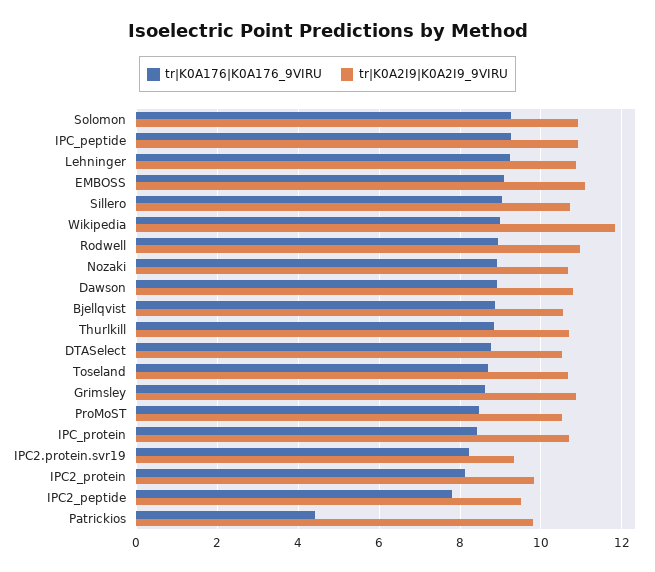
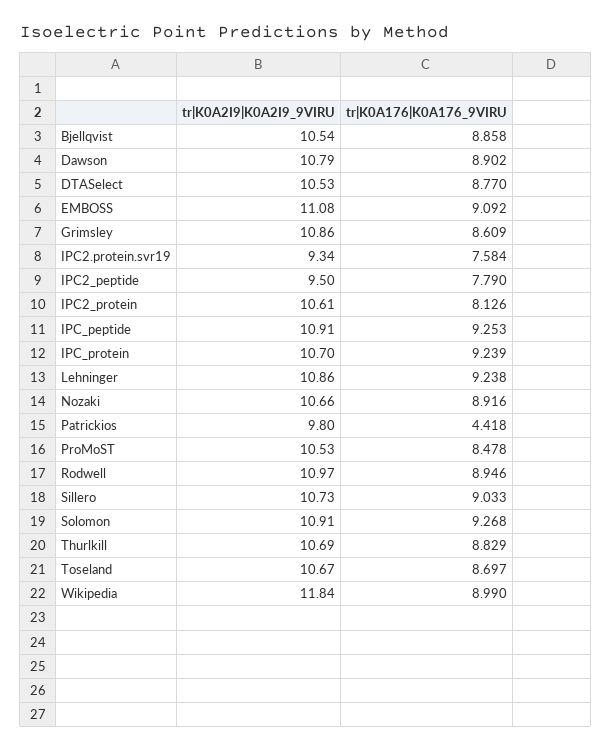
  {
    "tr|K0A176|K0A176_9VIRU": {
      "Solomon": 9.268,
      "IPC_peptide": 9.253,
      "Lehninger": 9.238,
      "EMBOSS": 9.092,
      "Sillero": 9.033,
      "Wikipedia": 8.99,
      "Rodwell": 8.946,
      "Nozaki": 8.916,
      "Dawson": 8.902,
      "Bjellqvist": 8.858,
      "Thurlkill": 8.829,
      "DTASelect": 8.77,
      "Toseland": 8.697,
      "Grimsley": 8.609,
      "ProMoST": 8.478,
-     "IPC_protein": 8.4,
+     "IPC_protein": 9.239,
-     "IPC2.protein.svr19": 8.2,
+     "IPC2.protein.svr19": 7.584,
      "IPC2_protein": 8.126,
      "IPC2_peptide": 7.79,
      "Patrickios": 4.418
    },
    "tr|K0A2I9|K0A2I9_9VIRU": {
      "Solomon": 10.91,
      "IPC_peptide": 10.91,
      "Lehninger": 10.86,
      "EMBOSS": 11.08,
      "Sillero": 10.73,
      "Wikipedia": 11.84,
      "Rodwell": 10.97,
      "Nozaki": 10.66,
      "Dawson": 10.79,
      "Bjellqvist": 10.54,
      "Thurlkill": 10.69,
      "DTASelect": 10.53,
      "Toseland": 10.67,
      "Grimsley": 10.86,
      "ProMoST": 10.53,
      "IPC_protein": 10.7,
      "IPC2.protein.svr19": 9.34,
-     "IPC2_protein": 9.8,
+     "IPC2_protein": 10.61,
      "IPC2_peptide": 9.5,
      "Patrickios": 9.8
    }
  }

